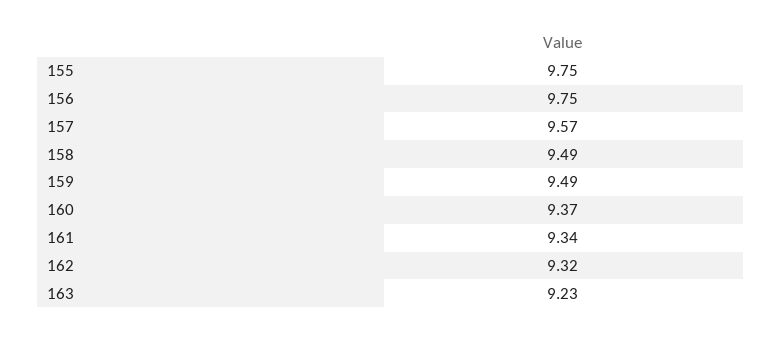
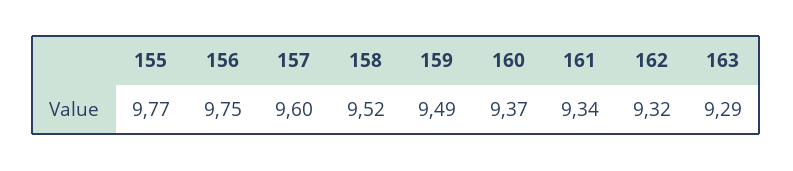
  {
-   "155": 9.75,
+   "155": 9.77,
    "156": 9.75,
-   "157": 9.57,
+   "157": 9.6,
-   "158": 9.49,
+   "158": 9.52,
    "159": 9.49,
    "160": 9.37,
    "161": 9.34,
    "162": 9.32,
-   "163": 9.23
+   "163": 9.29
  }

